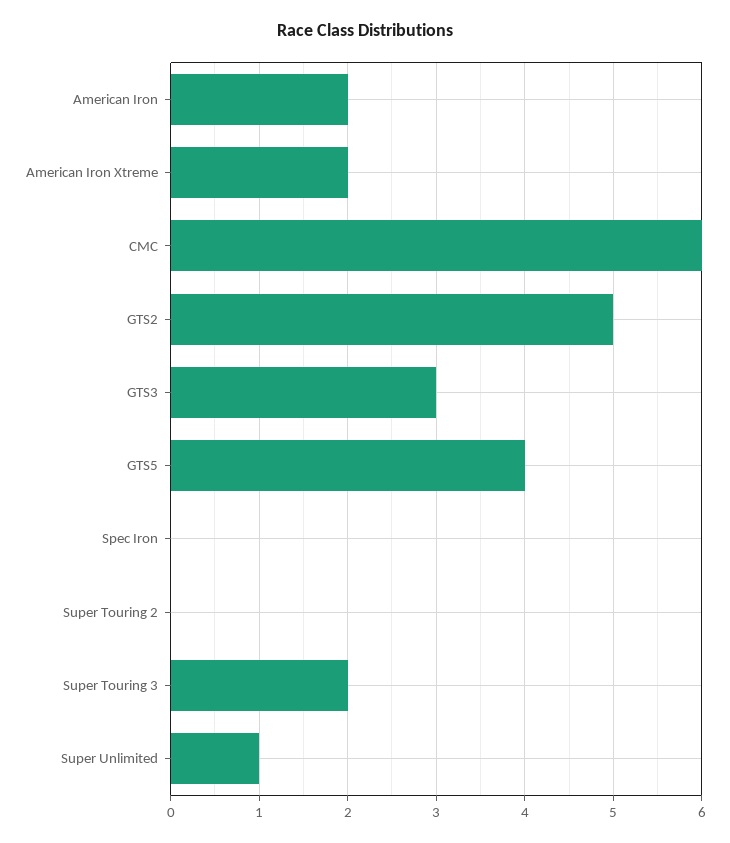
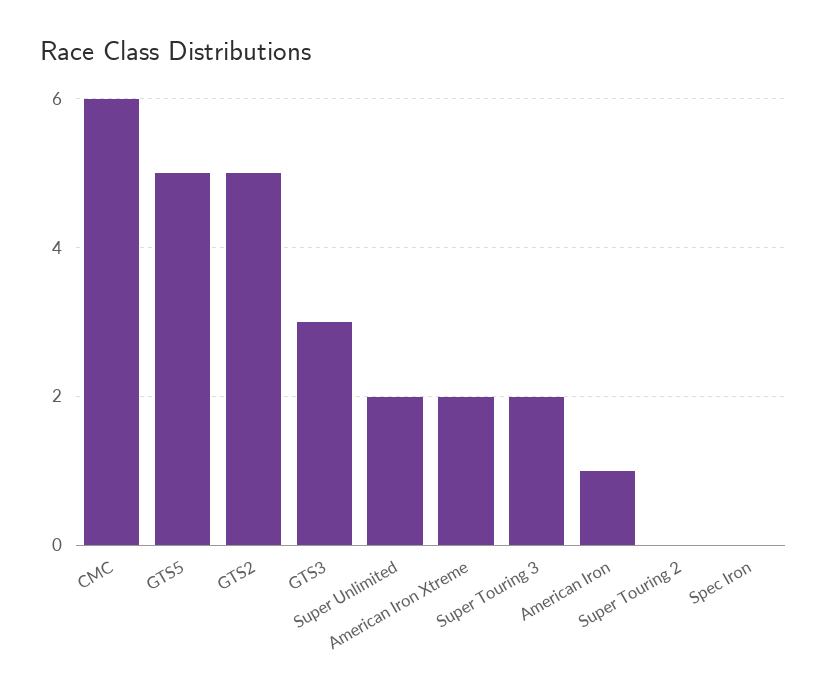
  {
-   "American Iron": 2,
+   "American Iron": 1,
    "American Iron Xtreme": 2,
    "CMC": 6,
    "GTS2": 5,
    "GTS3": 3,
-   "GTS5": 4,
+   "GTS5": 5,
    "Spec Iron": 0,
    "Super Touring 2": 0,
    "Super Touring 3": 2,
-   "Super Unlimited": 1
+   "Super Unlimited": 2
  }

